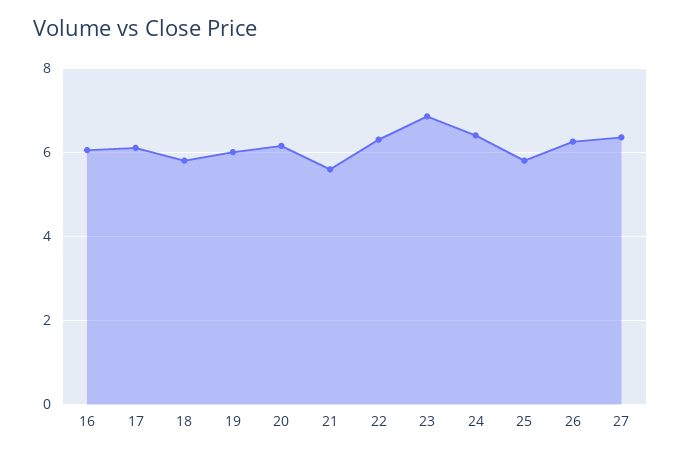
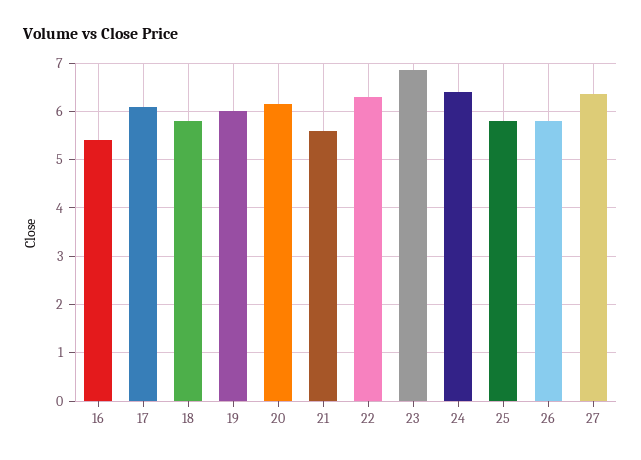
  {
-   "16": 6,
+   "16": 5.4,
    "17": 6.2,
    "18": 5.8,
    "19": 6,
    "20": 6.2,
    "21": 5.6,
    "22": 6.4,
    "23": 6.8,
    "24": 6.4,
    "25": 5.8,
-   "26": 6.2,
+   "26": 5.8,
    "27": 6.4
  }

